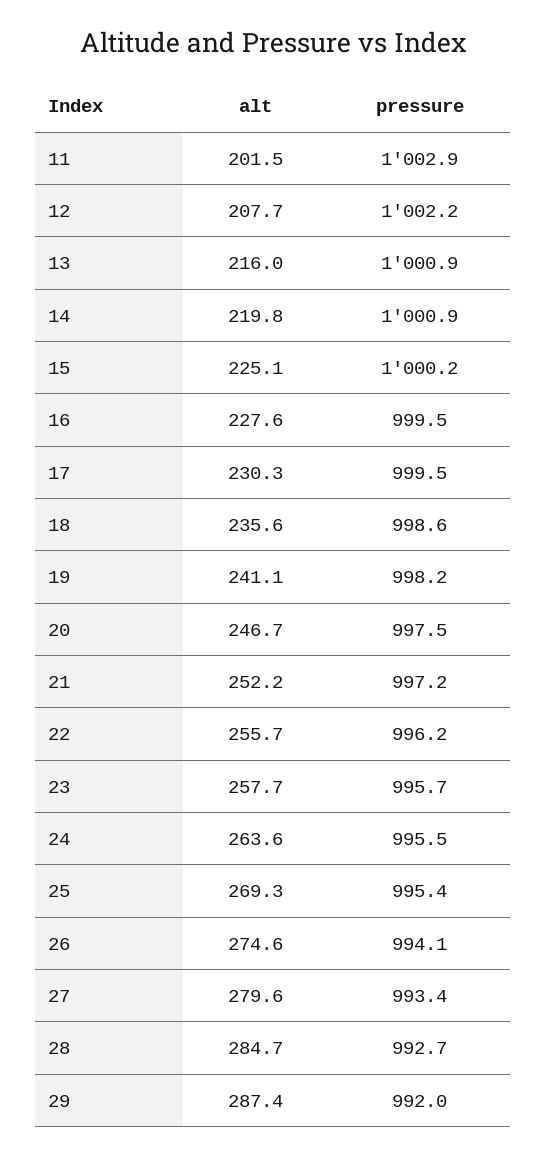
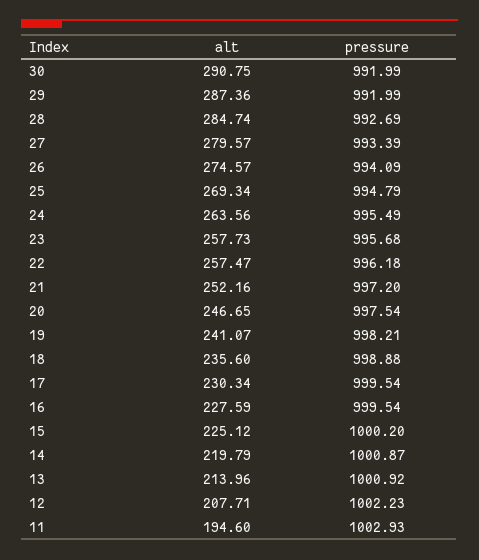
  {
    "alt": {
-     "11": 201.5,
+     "11": 194.6,
      "12": 207.71,
-     "13": 216,
+     "13": 213.96,
      "14": 219.79,
      "15": 225.12,
      "16": 227.59,
      "17": 230.34,
      "18": 235.6,
      "19": 241.07,
      "20": 246.65,
      "21": 252.16,
-     "22": 255.7,
+     "22": 257.47,
      "23": 257.73,
      "24": 263.56,
      "25": 269.34,
      "26": 274.57,
      "27": 279.57,
      "28": 284.74,
-     "29": 287.36
+     "29": 287.36,
+     "30": 290.75
    },
    "pressure": {
      "11": 1002.93,
      "12": 1002.23,
      "13": 1000.92,
      "14": 1000.87,
      "15": 1000.2,
      "16": 999.54,
      "17": 999.54,
-     "18": 998.6,
+     "18": 998.88,
      "19": 998.21,
      "20": 997.54,
      "21": 997.2,
      "22": 996.18,
      "23": 995.68,
      "24": 995.49,
-     "25": 995.4,
+     "25": 994.79,
      "26": 994.09,
      "27": 993.39,
      "28": 992.69,
-     "29": 991.99
+     "29": 991.99,
+     "30": 991.99
    }
  }

